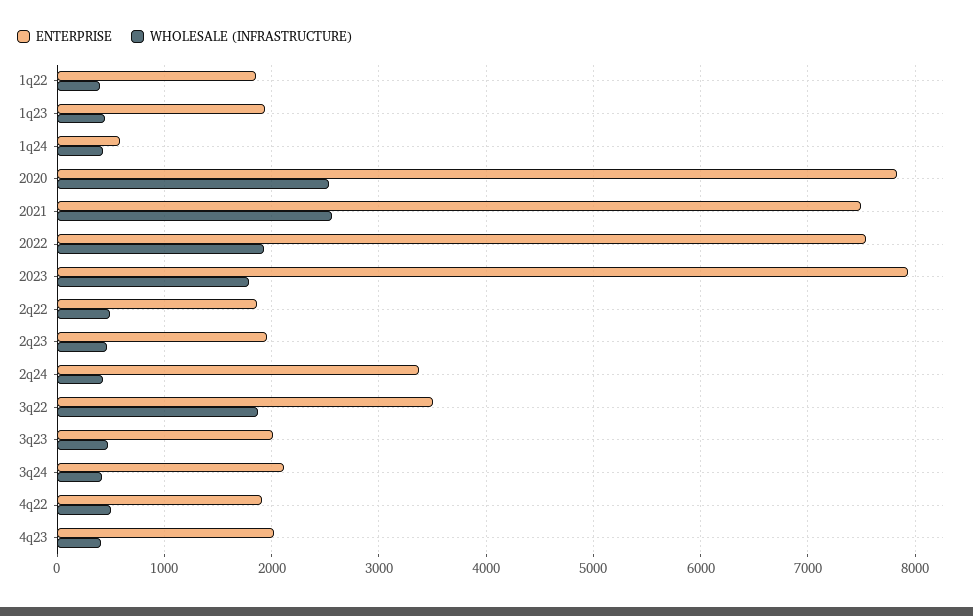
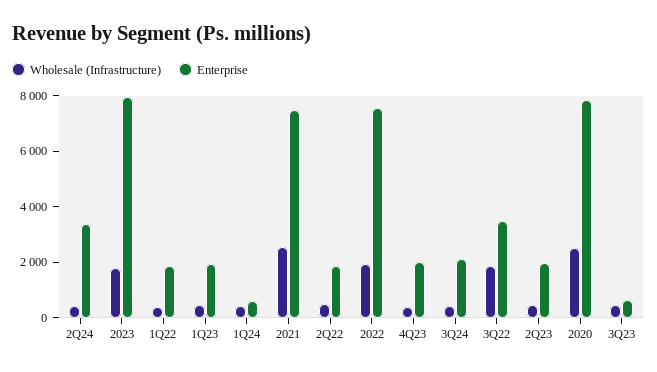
  {
    "ENTERPRISE": {
      "1q22": 1900,
      "1q23": 1900,
      "1q24": 600,
      "2020": 7800,
      "2021": 7500,
      "2022": 7500,
      "2023": 7900,
      "2q22": 1900,
      "2q23": 2000,
      "2q24": 3400,
      "3q22": 3500,
-     "3q23": 2000,
+     "3q23": 500,
      "3q24": 2100,
-     "4q22": 1900,
      "4q23": 2000
    },
    "WHOLESALE (INFRASTRUCTURE)": {
      "1q22": 400,
      "1q23": 400,
      "1q24": 400,
      "2020": 2500,
      "2021": 2600,
      "2022": 1900,
      "2023": 1800,
      "2q22": 500,
      "2q23": 500,
      "2q24": 400,
      "3q22": 1900,
      "3q23": 500,
      "3q24": 400,
-     "4q22": 500,
      "4q23": 400
    }
  }

